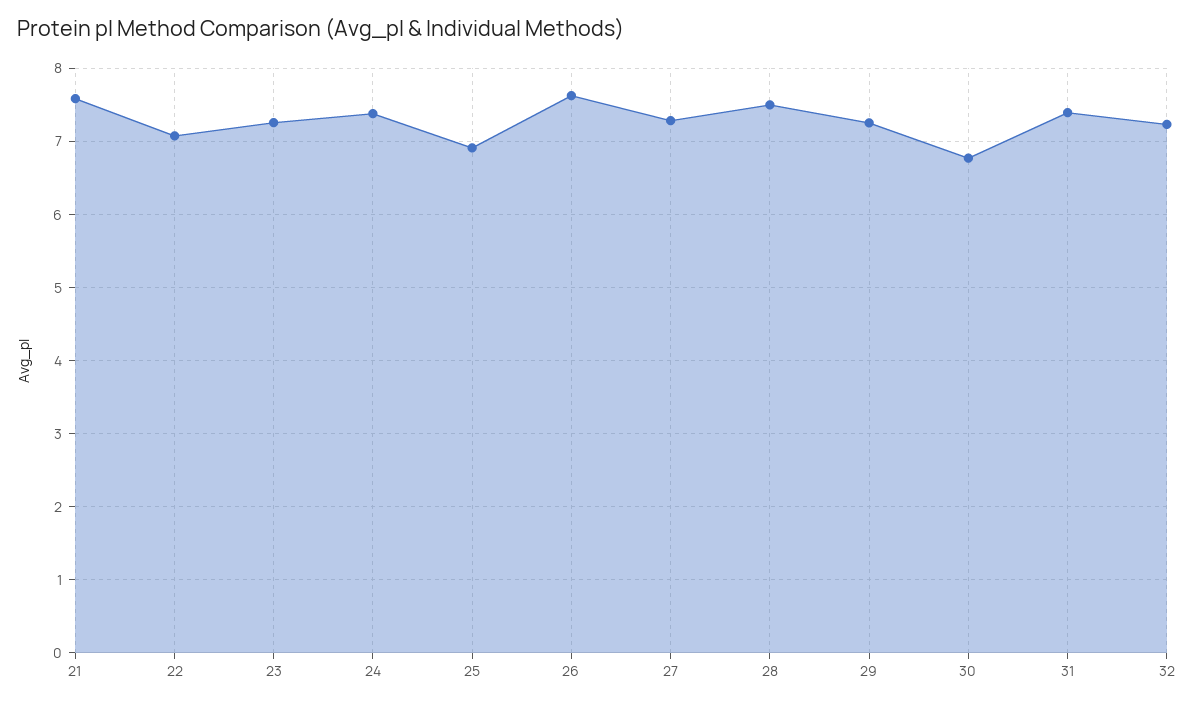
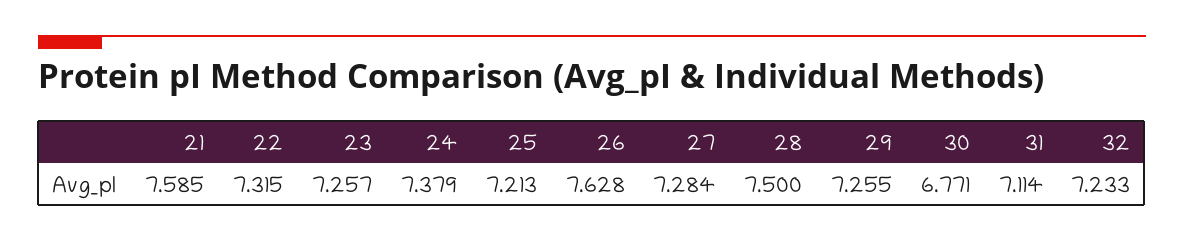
  {
    "21": 7.585,
-   "22": 7.1,
+   "22": 7.315,
    "23": 7.257,
    "24": 7.379,
-   "25": 6.9,
+   "25": 7.213,
    "26": 7.628,
    "27": 7.284,
    "28": 7.5,
    "29": 7.255,
    "30": 6.771,
-   "31": 7.4,
+   "31": 7.114,
    "32": 7.233
  }

